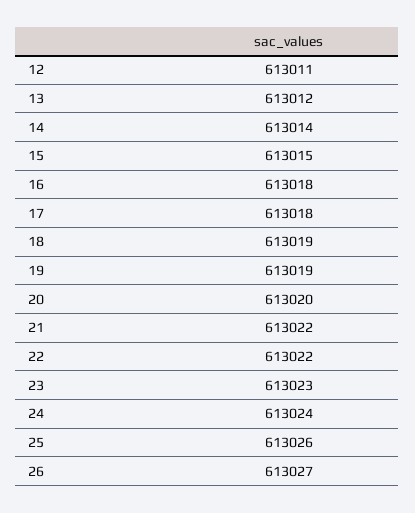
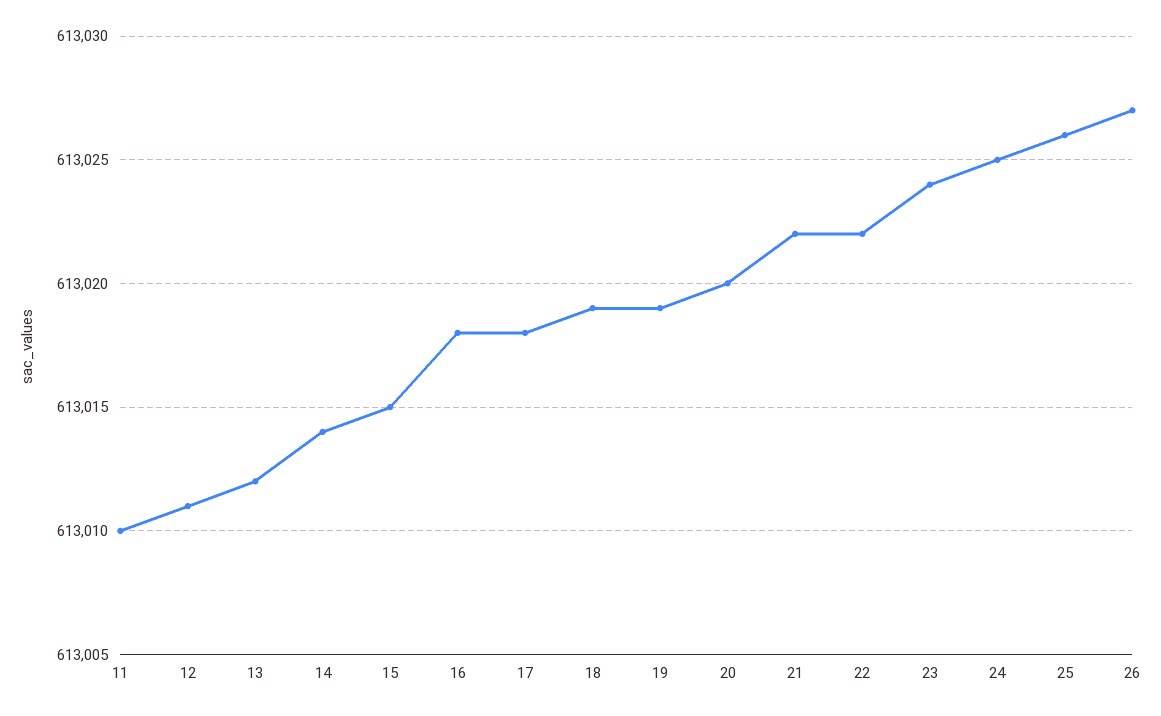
  {
    "12": 613011,
    "13": 613012,
    "14": 613014,
    "15": 613015,
    "16": 613018,
    "17": 613018,
    "18": 613019,
    "19": 613019,
    "20": 613020,
    "21": 613022,
    "22": 613022,
-   "23": 613023,
+   "23": 613024,
-   "24": 613024,
+   "24": 613025,
    "25": 613026,
-   "26": 613027
+   "26": 613027,
+   "11": 613010
  }

